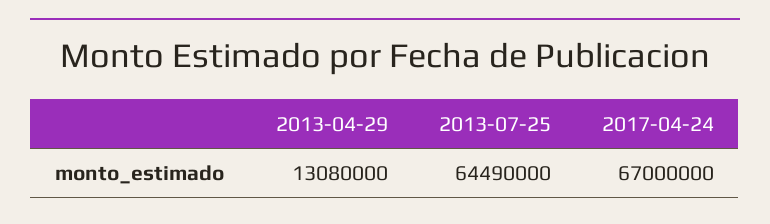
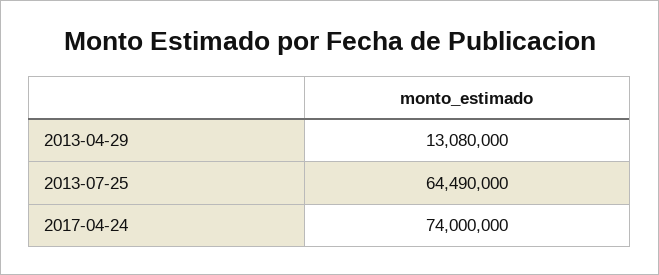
  {
    "2013-04-29": 13080000,
    "2013-07-25": 64490000,
-   "2017-04-24": 67000000
+   "2017-04-24": 74000000
  }

